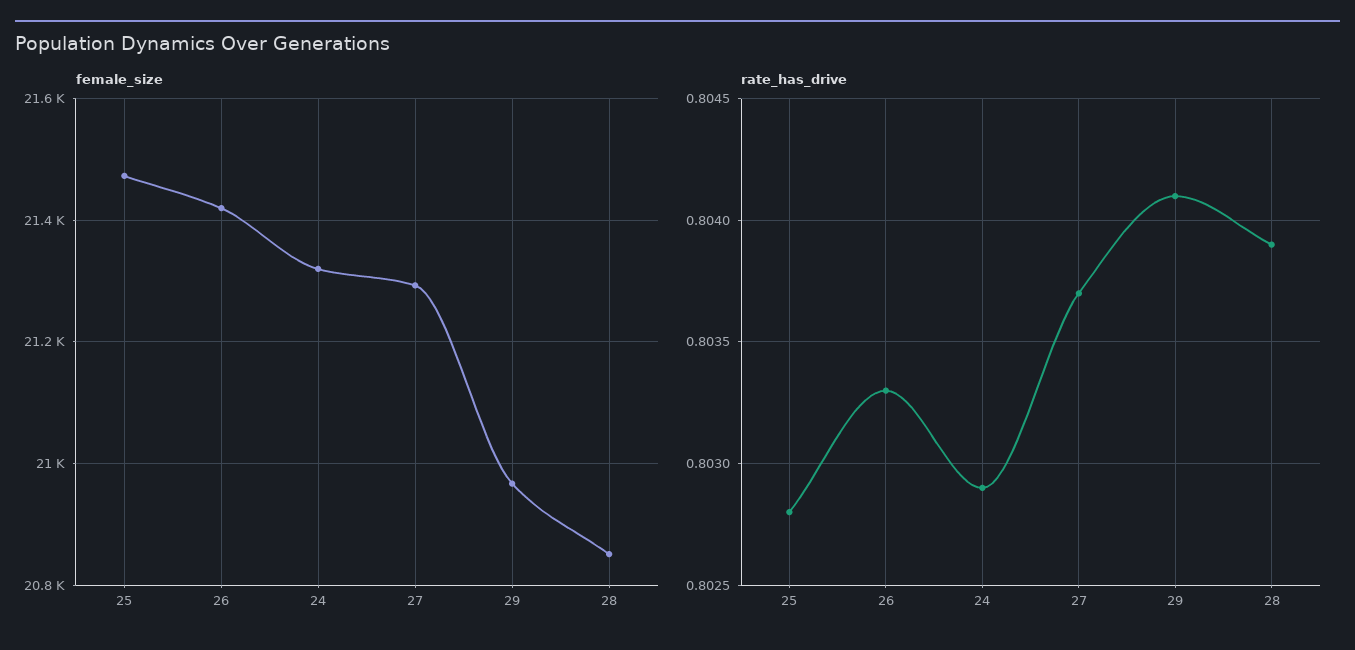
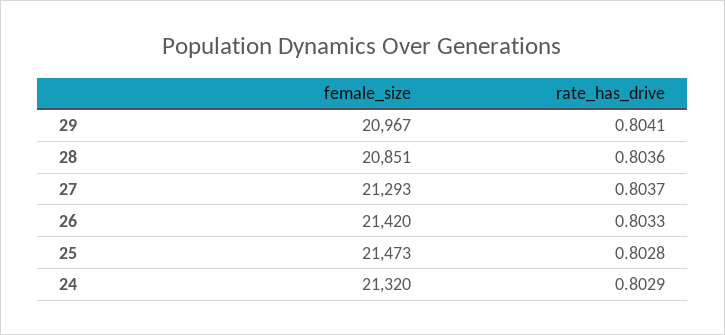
  {
    "female_size": {
      "25": 21473,
      "26": 21420,
      "24": 21320,
      "27": 21293,
      "29": 20967,
      "28": 20851
    },
    "rate_has_drive": {
      "25": 0.8028,
      "26": 0.8033,
      "24": 0.8029,
      "27": 0.8037,
      "29": 0.8041,
-     "28": 0.8039
+     "28": 0.8036
    }
  }

